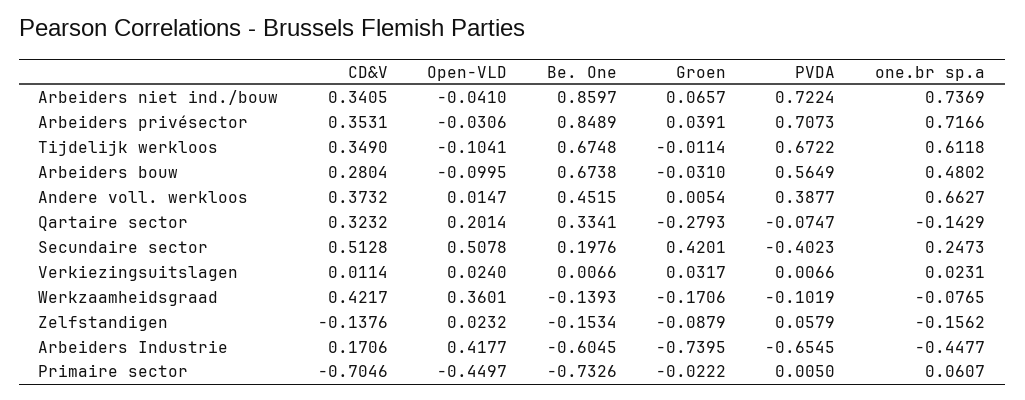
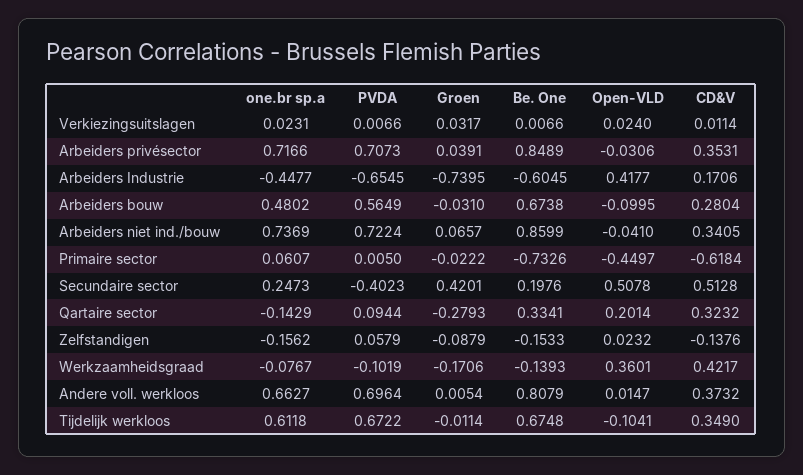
  {
    "CD&V": {
      "Arbeiders niet ind./bouw": 0.3405,
      "Arbeiders privésector": 0.3531,
      "Tijdelijk werkloos": 0.349,
      "Arbeiders bouw": 0.2804,
      "Andere voll. werkloos": 0.3732,
      "Qartaire sector": 0.3232,
      "Secundaire sector": 0.5128,
      "Verkiezingsuitslagen": 0.0114,
      "Werkzaamheidsgraad": 0.4217,
      "Zelfstandigen": -0.1376,
      "Arbeiders Industrie": 0.1706,
-     "Primaire sector": -0.7046
+     "Primaire sector": -0.6184
    },
    "Open-VLD": {
      "Arbeiders niet ind./bouw": -0.041,
      "Arbeiders privésector": -0.0306,
      "Tijdelijk werkloos": -0.1041,
      "Arbeiders bouw": -0.0995,
      "Andere voll. werkloos": 0.0147,
      "Qartaire sector": 0.2014,
      "Secundaire sector": 0.5078,
      "Verkiezingsuitslagen": 0.024,
      "Werkzaamheidsgraad": 0.3601,
      "Zelfstandigen": 0.0232,
      "Arbeiders Industrie": 0.4177,
      "Primaire sector": -0.4497
    },
    "Be. One": {
-     "Arbeiders niet ind./bouw": 0.8597,
+     "Arbeiders niet ind./bouw": 0.8599,
      "Arbeiders privésector": 0.8489,
      "Tijdelijk werkloos": 0.6748,
      "Arbeiders bouw": 0.6738,
-     "Andere voll. werkloos": 0.4515,
+     "Andere voll. werkloos": 0.8079,
      "Qartaire sector": 0.3341,
      "Secundaire sector": 0.1976,
      "Verkiezingsuitslagen": 0.0066,
      "Werkzaamheidsgraad": -0.1393,
-     "Zelfstandigen": -0.1534,
+     "Zelfstandigen": -0.1533,
      "Arbeiders Industrie": -0.6045,
      "Primaire sector": -0.7326
    },
    "Groen": {
      "Arbeiders niet ind./bouw": 0.0657,
      "Arbeiders privésector": 0.0391,
      "Tijdelijk werkloos": -0.0114,
      "Arbeiders bouw": -0.031,
      "Andere voll. werkloos": 0.0054,
      "Qartaire sector": -0.2793,
      "Secundaire sector": 0.4201,
      "Verkiezingsuitslagen": 0.0317,
      "Werkzaamheidsgraad": -0.1706,
      "Zelfstandigen": -0.0879,
      "Arbeiders Industrie": -0.7395,
      "Primaire sector": -0.0222
    },
    "PVDA": {
      "Arbeiders niet ind./bouw": 0.7224,
      "Arbeiders privésector": 0.7073,
      "Tijdelijk werkloos": 0.6722,
      "Arbeiders bouw": 0.5649,
-     "Andere voll. werkloos": 0.3877,
+     "Andere voll. werkloos": 0.6964,
-     "Qartaire sector": -0.0747,
+     "Qartaire sector": 0.0944,
      "Secundaire sector": -0.4023,
      "Verkiezingsuitslagen": 0.0066,
      "Werkzaamheidsgraad": -0.1019,
      "Zelfstandigen": 0.0579,
      "Arbeiders Industrie": -0.6545,
      "Primaire sector": 0.005
    },
    "one.br sp.a": {
      "Arbeiders niet ind./bouw": 0.7369,
      "Arbeiders privésector": 0.7166,
      "Tijdelijk werkloos": 0.6118,
      "Arbeiders bouw": 0.4802,
      "Andere voll. werkloos": 0.6627,
      "Qartaire sector": -0.1429,
      "Secundaire sector": 0.2473,
      "Verkiezingsuitslagen": 0.0231,
-     "Werkzaamheidsgraad": -0.0765,
+     "Werkzaamheidsgraad": -0.0767,
      "Zelfstandigen": -0.1562,
      "Arbeiders Industrie": -0.4477,
      "Primaire sector": 0.0607
    }
  }

